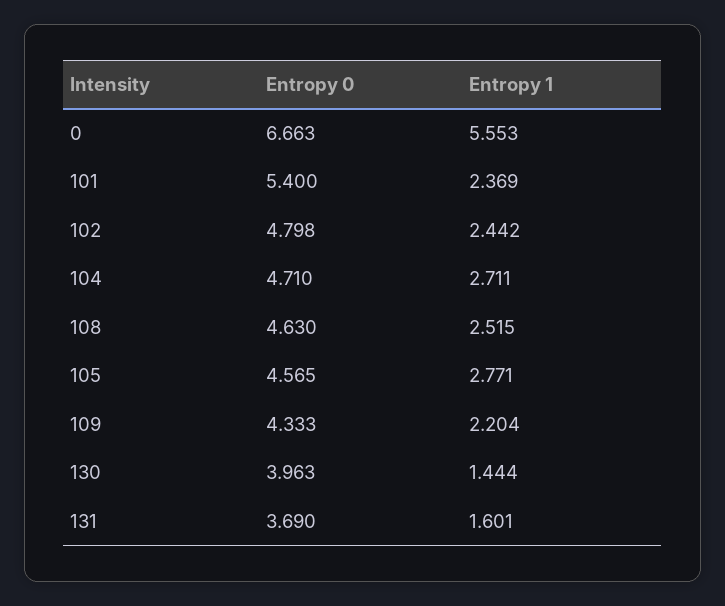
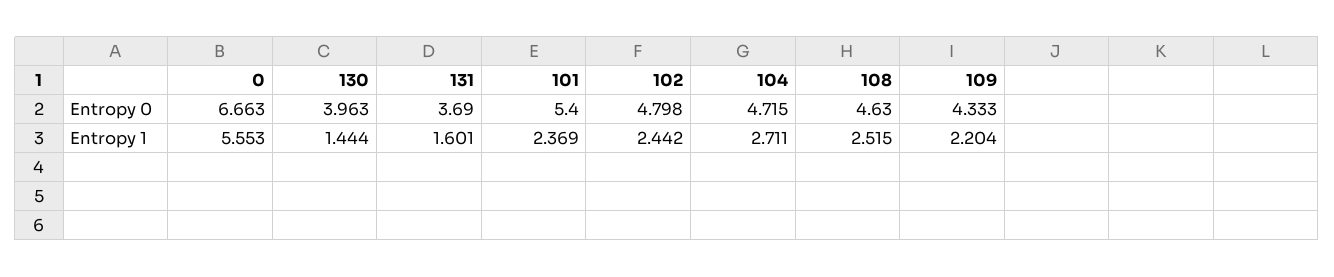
  {
    "Entropy 0": {
      "0": 6.663,
      "101": 5.4,
      "102": 4.798,
-     "104": 4.71,
+     "104": 4.715,
      "108": 4.63,
-     "105": 4.565,
      "109": 4.333,
      "130": 3.963,
      "131": 3.69
    },
    "Entropy 1": {
      "0": 5.553,
      "101": 2.369,
      "102": 2.442,
      "104": 2.711,
      "108": 2.515,
-     "105": 2.771,
      "109": 2.204,
      "130": 1.444,
      "131": 1.601
    }
  }

